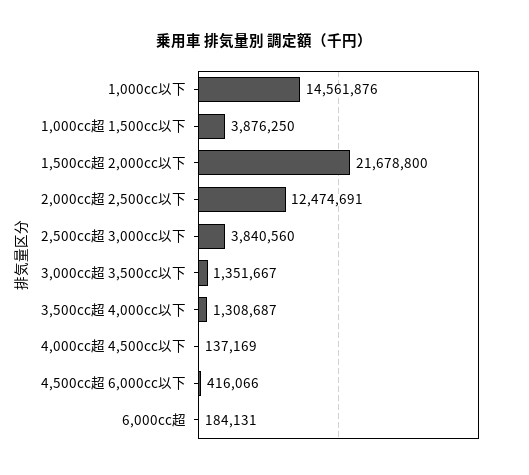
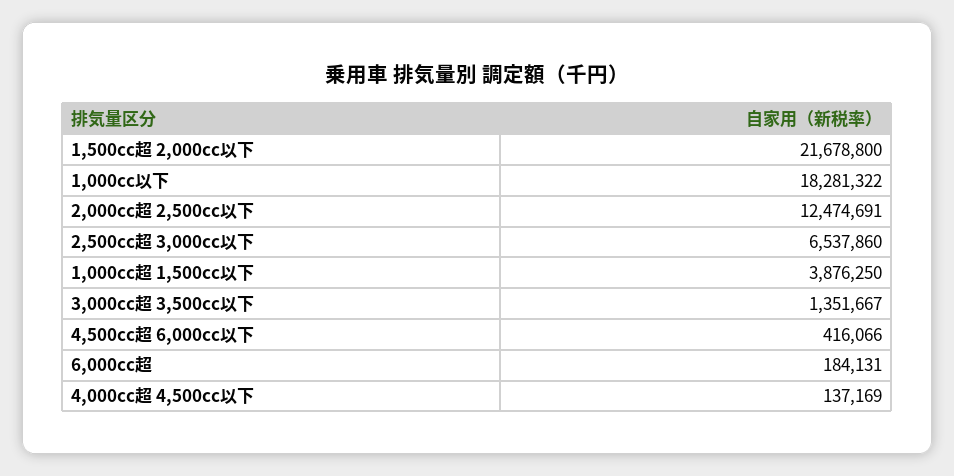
  {
-   "1,000cc以下": 14561876,
+   "1,000cc以下": 18281322,
    "1,000cc超 1,500cc以下": 3876250,
    "1,500cc超 2,000cc以下": 21678800,
    "2,000cc超 2,500cc以下": 12474691,
-   "2,500cc超 3,000cc以下": 3840560,
+   "2,500cc超 3,000cc以下": 6537860,
    "3,000cc超 3,500cc以下": 1351667,
-   "3,500cc超 4,000cc以下": 1308687,
    "4,000cc超 4,500cc以下": 137169,
    "4,500cc超 6,000cc以下": 416066,
    "6,000cc超": 184131
  }

